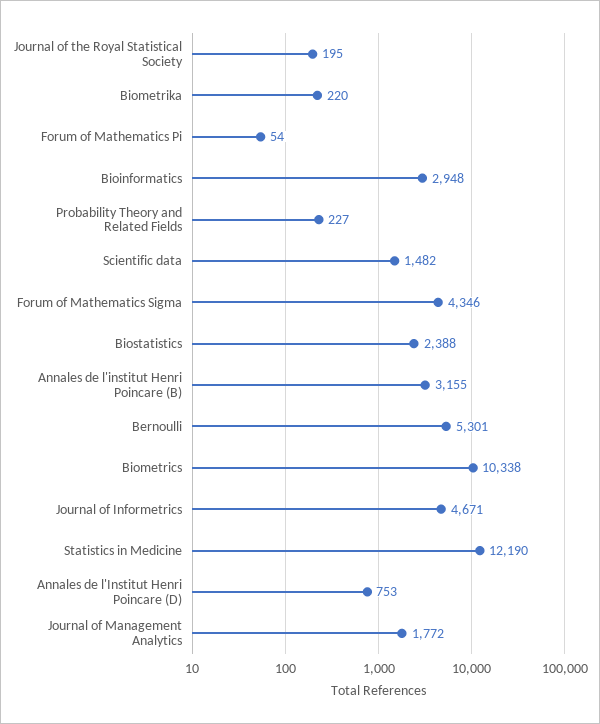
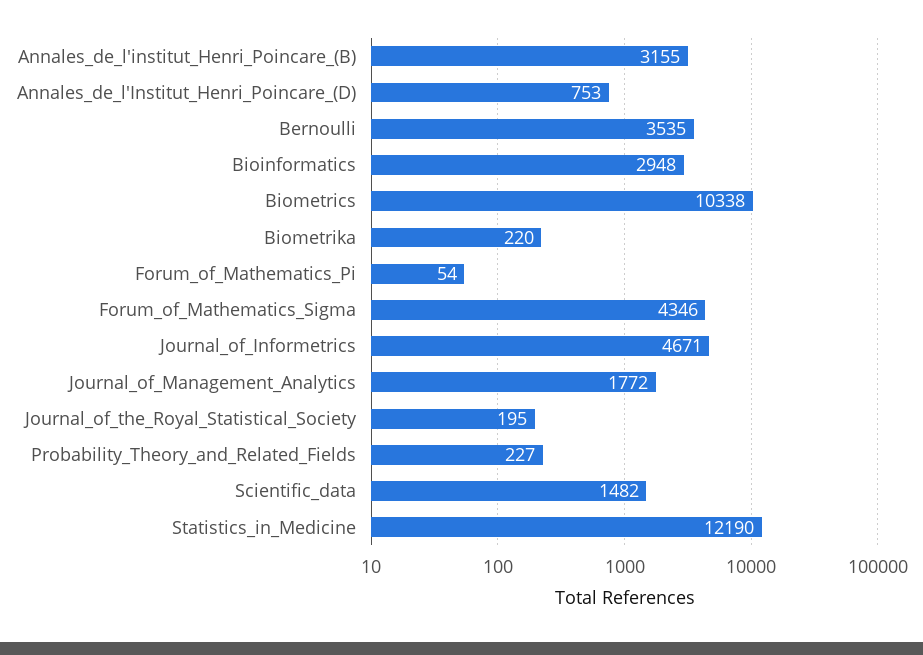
  {
    "Journal of the Royal Statistical Society": 195,
    "Biometrika": 220,
    "Forum of Mathematics Pi": 54,
    "Bioinformatics": 2948,
    "Probability Theory and Related Fields": 227,
    "Scientific data": 1482,
    "Forum of Mathematics Sigma": 4346,
-   "Biostatistics": 2388,
    "Annales de l'institut Henri Poincare (B)": 3155,
-   "Bernoulli": 5301,
+   "Bernoulli": 3535,
    "Biometrics": 10338,
    "Journal of Informetrics": 4671,
    "Statistics in Medicine": 12190,
    "Annales de l'Institut Henri Poincare (D)": 753,
    "Journal of Management Analytics": 1772
  }

